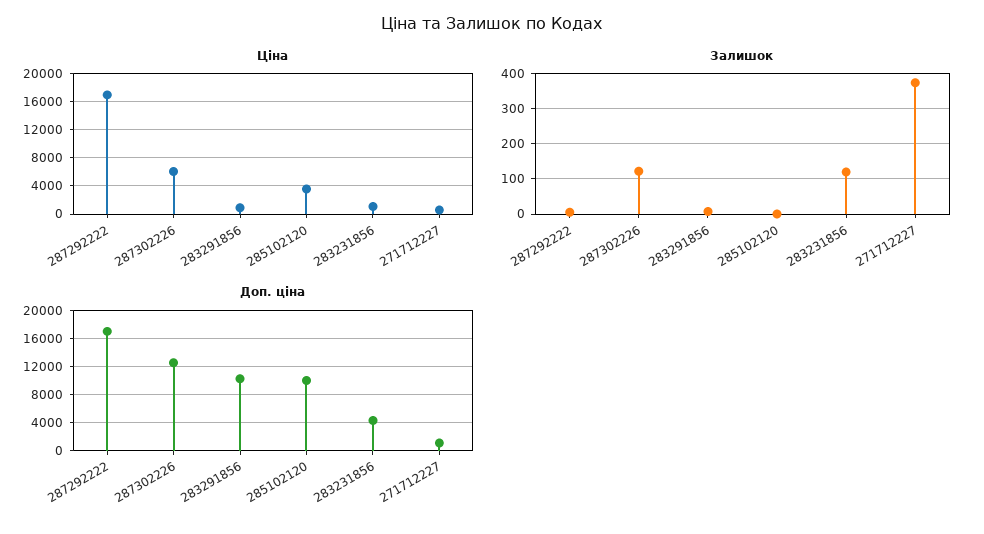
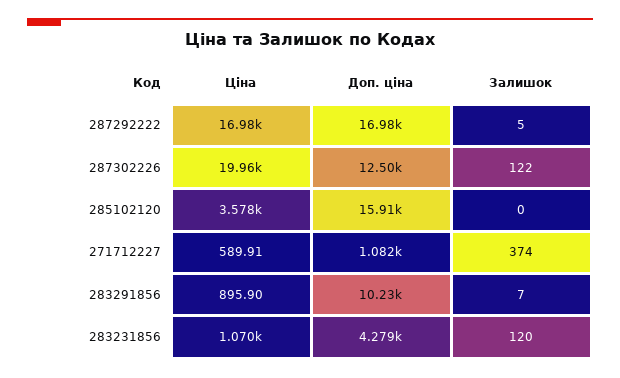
  {
    "Ціна": {
      "287292222": 16980,
-     "287302226": 6000,
+     "287302226": 19960,
      "283291856": 895.9,
      "285102120": 3578,
      "283231856": 1070,
      "271712227": 589.91
    },
    "Залишок": {
      "287292222": 5,
      "287302226": 122,
      "283291856": 7,
      "285102120": 0,
      "283231856": 120,
      "271712227": 374
    },
    "Доп. ціна": {
      "287292222": 16980,
      "287302226": 12500,
      "283291856": 10230,
-     "285102120": 10000,
+     "285102120": 15910,
      "283231856": 4279,
      "271712227": 1082
    }
  }

